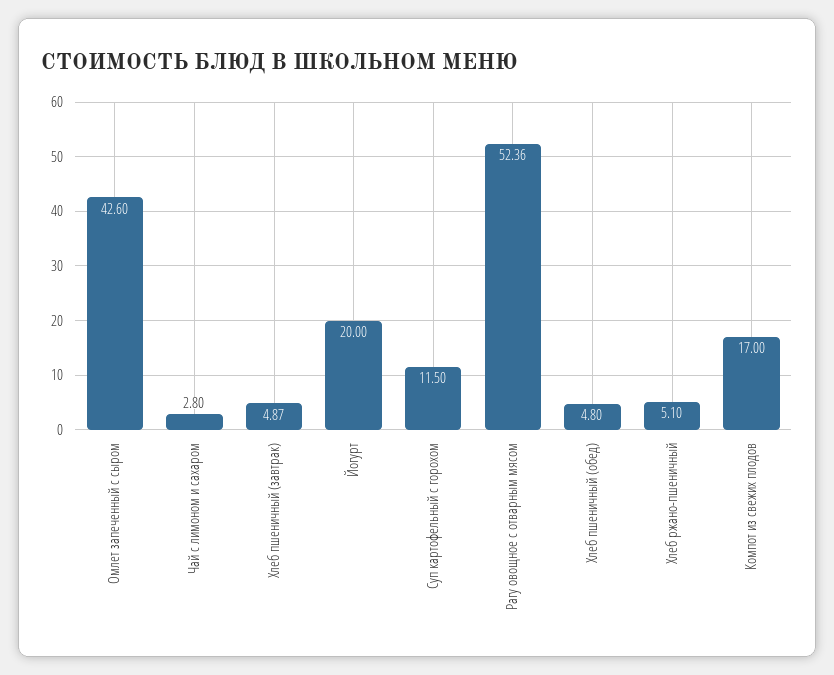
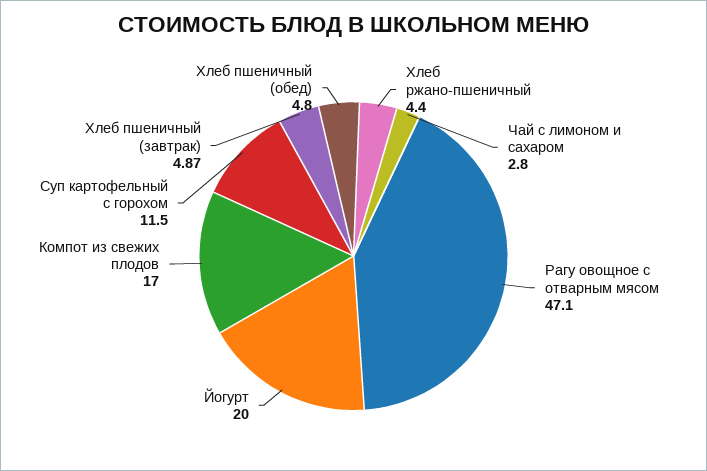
  {
-   "Омлет запеченный с сыром": 42.6,
    "Чай с лимоном и сахаром": 2.8,
    "Хлеб пшеничный (завтрак)": 4.87,
    "Йогурт": 20,
    "Суп картофельный с горохом": 11.5,
-   "Рагу овощное с отварным мясом": 52.36,
+   "Рагу овощное с отварным мясом": 47.1,
    "Хлеб пшеничный (обед)": 4.8,
-   "Хлеб ржано-пшеничный": 5.1,
+   "Хлеб ржано-пшеничный": 4.4,
    "Компот из свежих плодов": 17
  }

